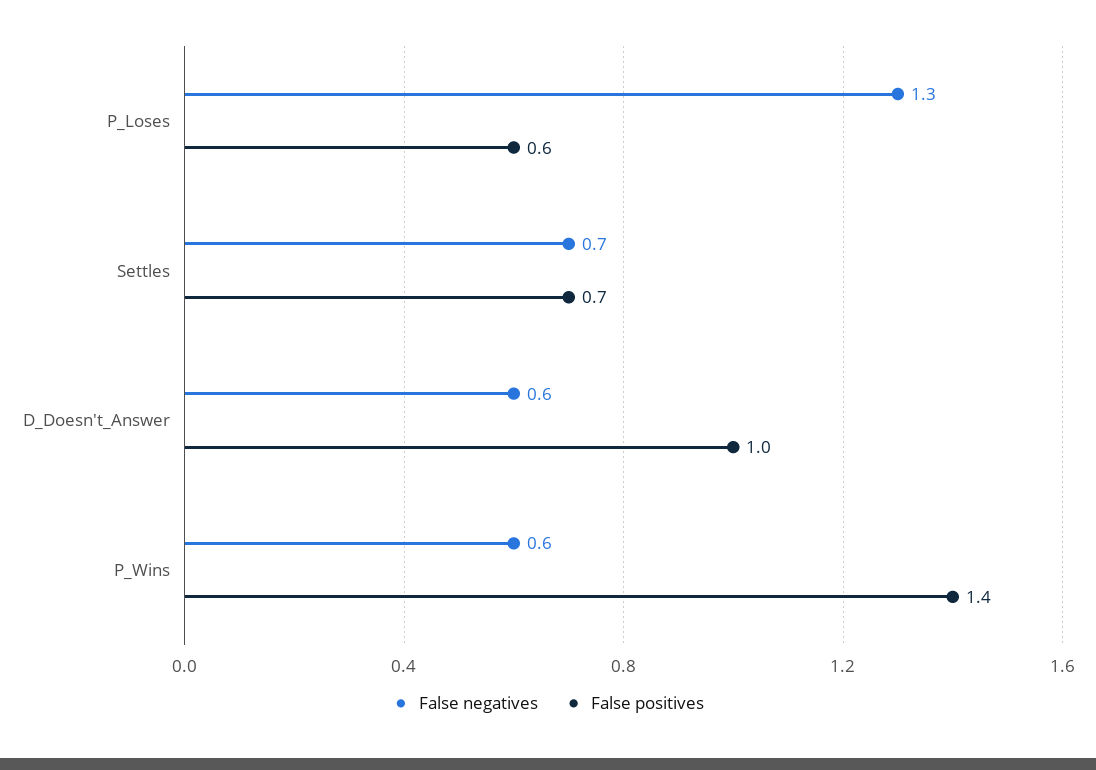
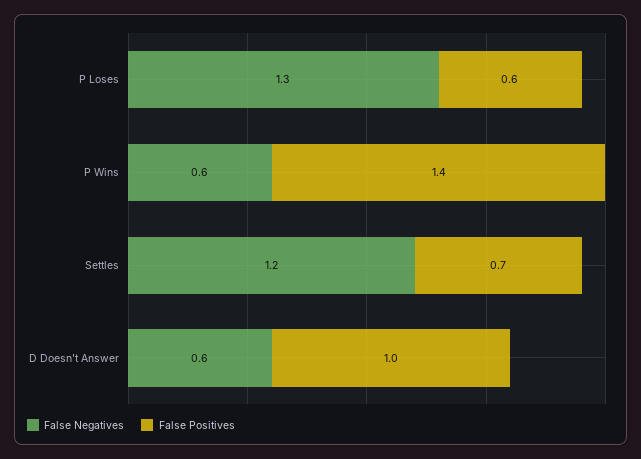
  {
    "False negatives": {
      "P_Loses": 1.3,
-     "Settles": 0.7,
+     "Settles": 1.2,
      "D_Doesn't_Answer": 0.6,
      "P_Wins": 0.6
    },
    "False positives": {
      "P_Loses": 0.6,
      "Settles": 0.7,
      "D_Doesn't_Answer": 1,
      "P_Wins": 1.4
    }
  }

